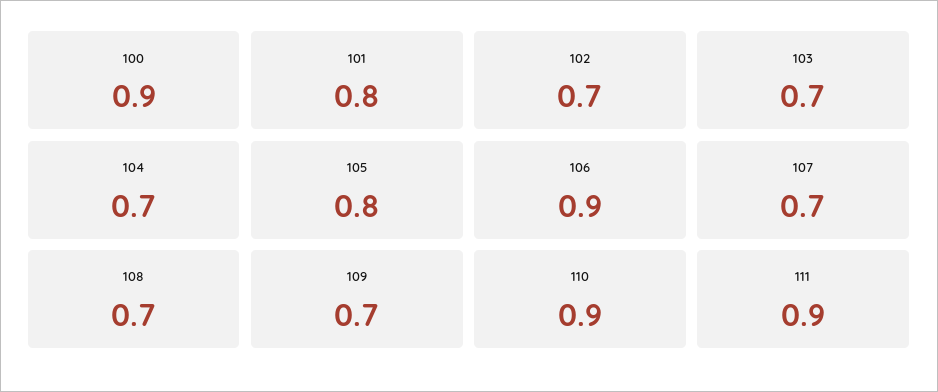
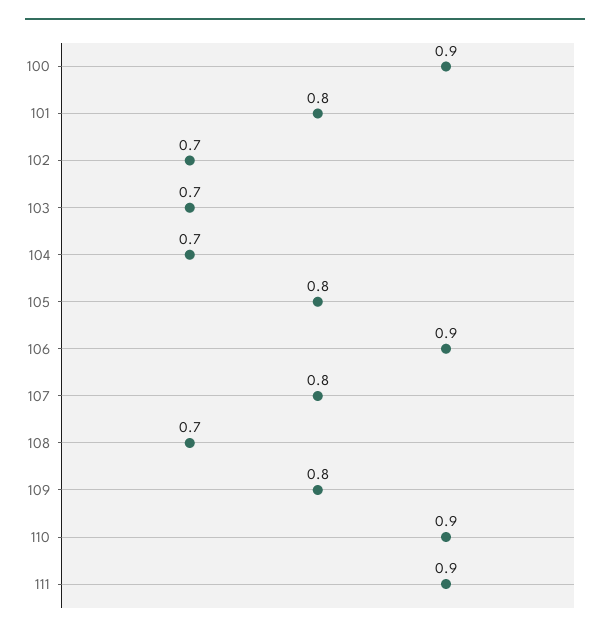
  {
    "100": 0.9,
    "101": 0.8,
    "102": 0.7,
    "103": 0.7,
    "104": 0.7,
    "105": 0.8,
    "106": 0.9,
-   "107": 0.7,
+   "107": 0.8,
    "108": 0.7,
-   "109": 0.7,
+   "109": 0.8,
    "110": 0.9,
    "111": 0.9
  }

